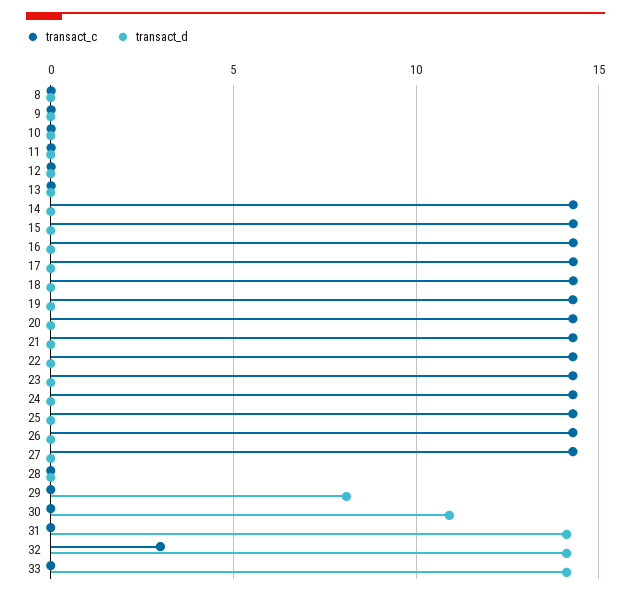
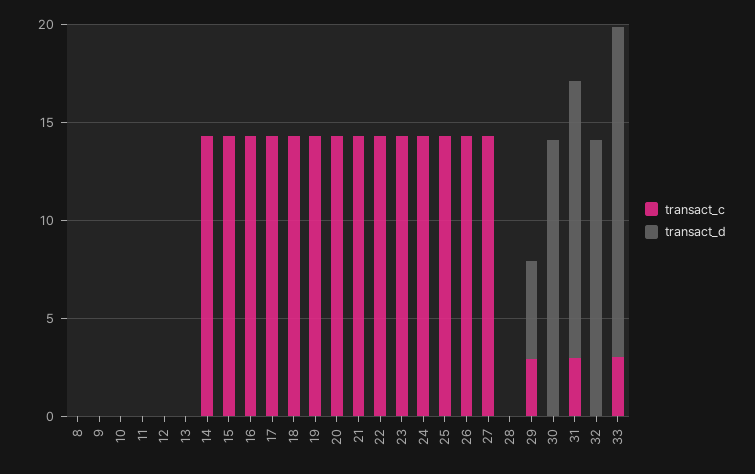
  {
    "transact_c": {
      "8": 0,
      "9": 0,
      "10": 0,
      "11": 0,
      "12": 0,
      "13": 0,
      "14": 14.5,
      "15": 14.5,
      "16": 14.5,
      "17": 14.5,
      "18": 14.5,
      "19": 14.5,
      "20": 14.5,
      "21": 14.5,
      "22": 14.5,
      "23": 14.5,
      "24": 14.5,
      "25": 14.5,
      "26": 14.5,
      "27": 14.5,
      "28": 0,
-     "29": 0,
+     "29": 3,
      "30": 0,
-     "31": 0,
+     "31": 3,
-     "32": 3,
+     "32": 0,
-     "33": 0
+     "33": 3
    },
    "transact_d": {
      "8": 0,
      "9": 0,
      "10": 0,
      "11": 0,
      "12": 0,
      "13": 0,
      "14": 0,
      "15": 0,
      "16": 0,
      "17": 0,
      "18": 0,
      "19": 0,
      "20": 0,
      "21": 0,
      "22": 0,
      "23": 0,
      "24": 0,
      "25": 0,
      "26": 0,
      "27": 0,
      "28": 0,
-     "29": 8,
+     "29": 5,
-     "30": 11,
+     "30": 14,
      "31": 14,
      "32": 14,
-     "33": 14
+     "33": 17
    }
  }

